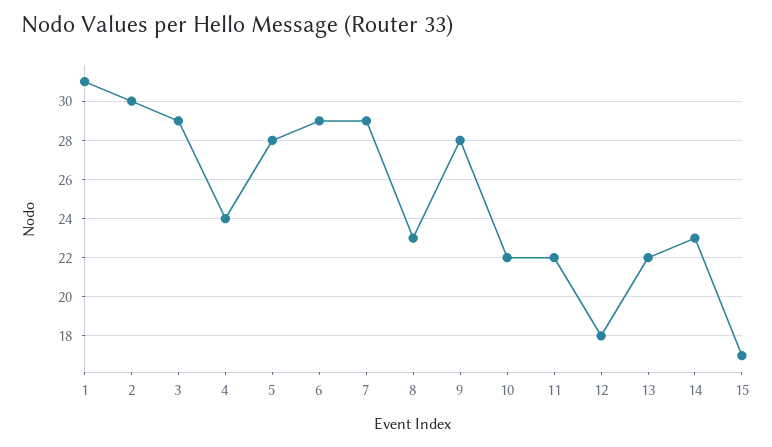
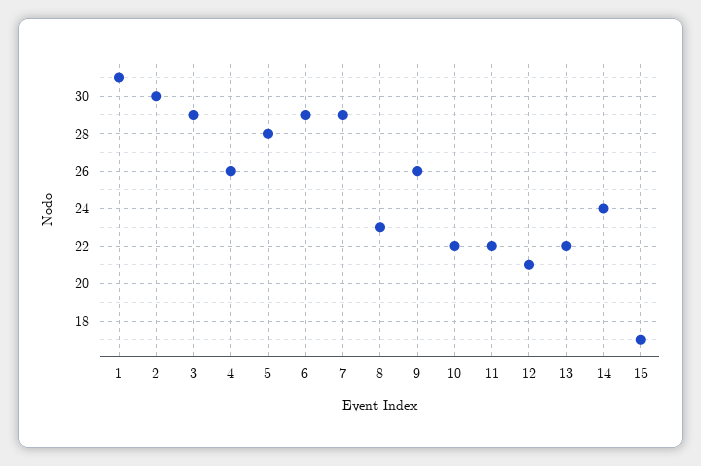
  {
    "1": 31,
    "2": 30,
    "3": 29,
-   "4": 24,
+   "4": 26,
    "5": 28,
    "6": 29,
    "7": 29,
    "8": 23,
-   "9": 28,
+   "9": 26,
    "10": 22,
    "11": 22,
-   "12": 18,
+   "12": 21,
    "13": 22,
-   "14": 23,
+   "14": 24,
    "15": 17
  }

